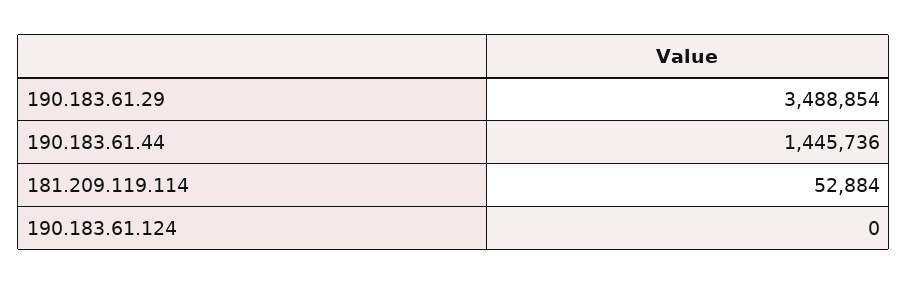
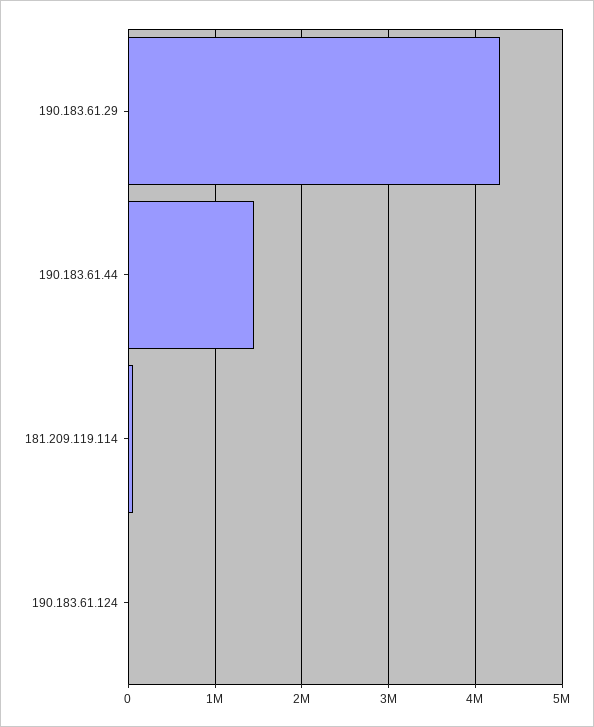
  {
-   "190.183.61.29": 3488854,
+   "190.183.61.29": 4300000,
    "190.183.61.44": 1445736,
    "181.209.119.114": 52884,
    "190.183.61.124": 0
  }

